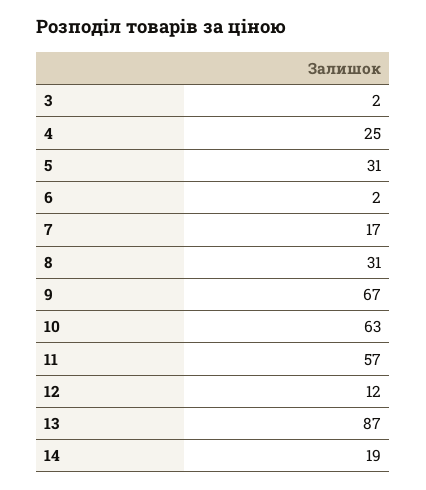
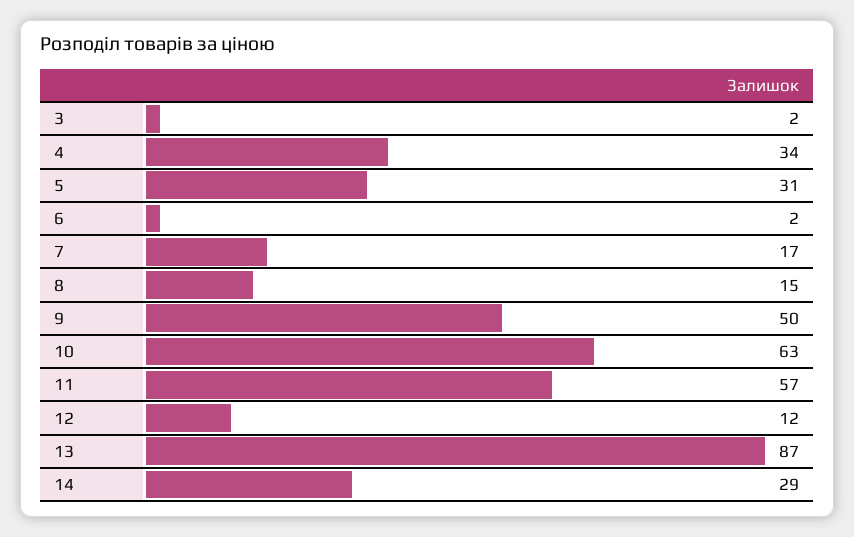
  {
    "3": 2,
-   "4": 25,
+   "4": 34,
    "5": 31,
    "6": 2,
    "7": 17,
-   "8": 31,
+   "8": 15,
-   "9": 67,
+   "9": 50,
    "10": 63,
    "11": 57,
    "12": 12,
    "13": 87,
-   "14": 19
+   "14": 29
  }

